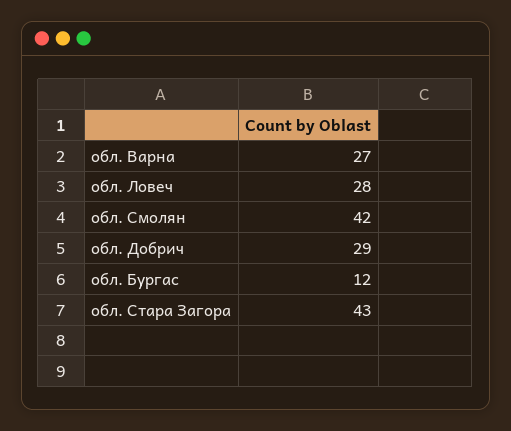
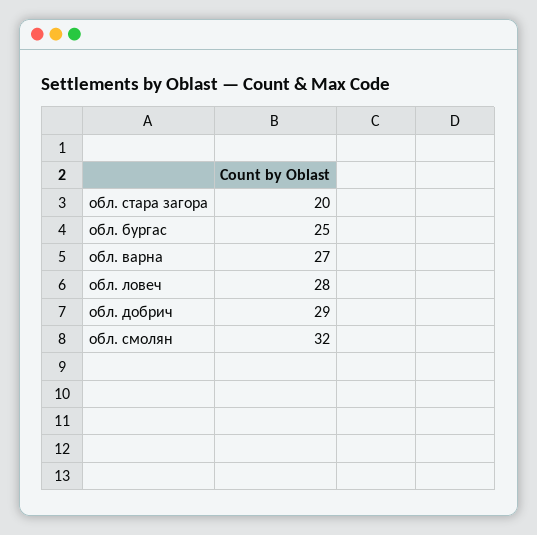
  {
    "обл. Варна": 27,
    "обл. Ловеч": 28,
-   "обл. Смолян": 42,
+   "обл. Смолян": 32,
    "обл. Добрич": 29,
-   "обл. Бургас": 12,
+   "обл. Бургас": 25,
-   "обл. Стара Загора": 43
+   "обл. Стара Загора": 20
  }

